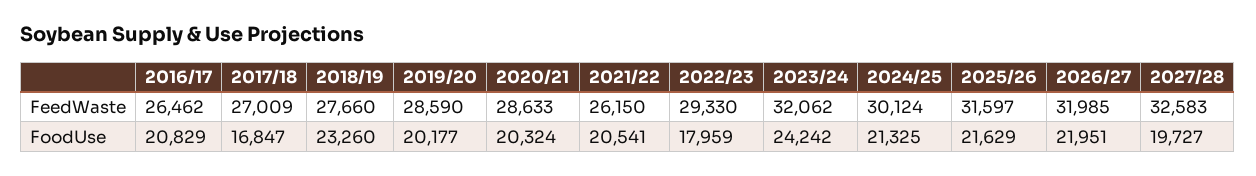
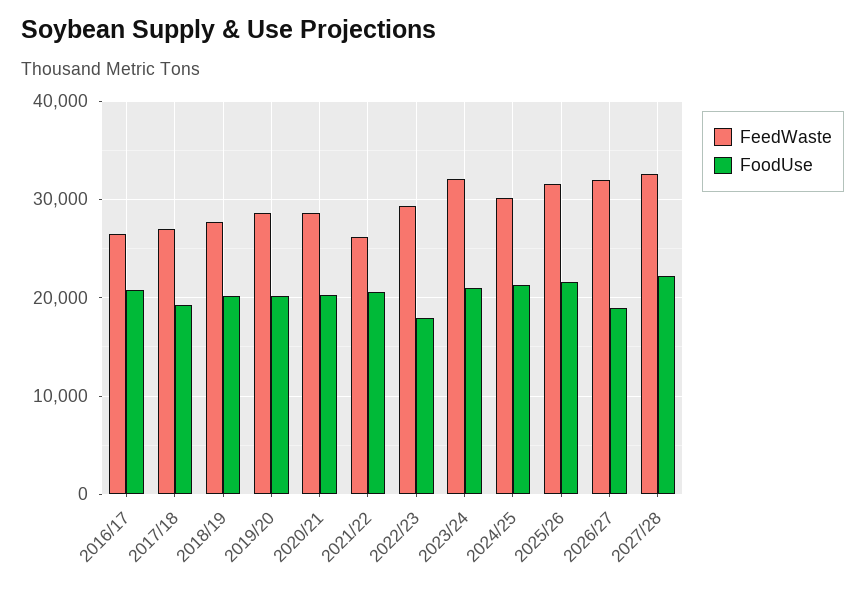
  {
    "FeedWaste": {
      "2016/17": 26462,
      "2017/18": 27009,
      "2018/19": 27660,
      "2019/20": 28590,
      "2020/21": 28633,
      "2021/22": 26150,
      "2022/23": 29330,
      "2023/24": 32062,
      "2024/25": 30124,
      "2025/26": 31597,
      "2026/27": 31985,
      "2027/28": 32583
    },
    "FoodUse": {
      "2016/17": 20829,
-     "2017/18": 16847,
+     "2017/18": 19000,
-     "2018/19": 23260,
+     "2018/19": 20000,
      "2019/20": 20177,
      "2020/21": 20324,
      "2021/22": 20541,
      "2022/23": 17959,
-     "2023/24": 24242,
+     "2023/24": 21000,
      "2024/25": 21325,
      "2025/26": 21629,
-     "2026/27": 21951,
+     "2026/27": 19000,
-     "2027/28": 19727
+     "2027/28": 22000
    }
  }

